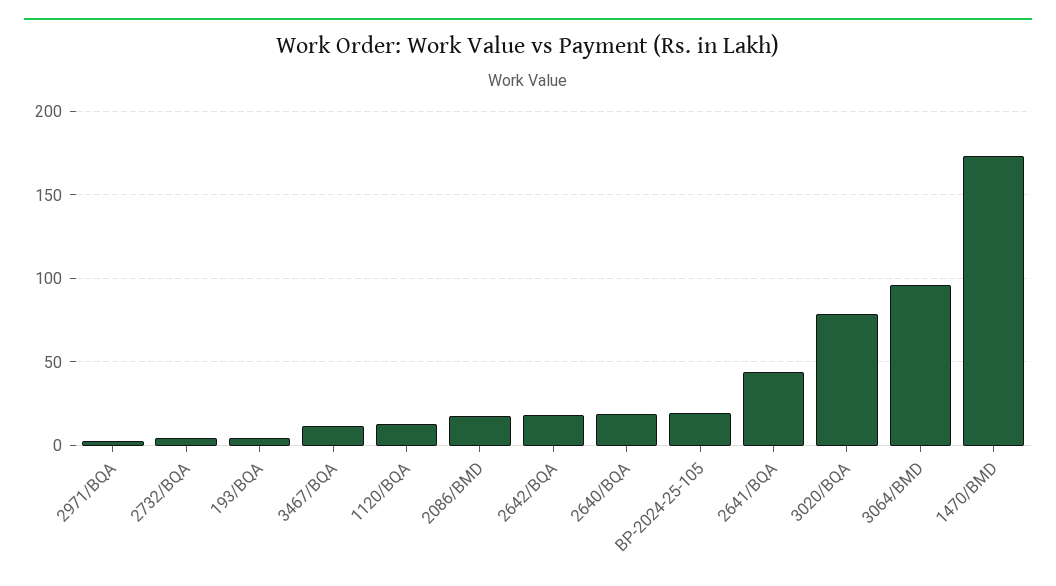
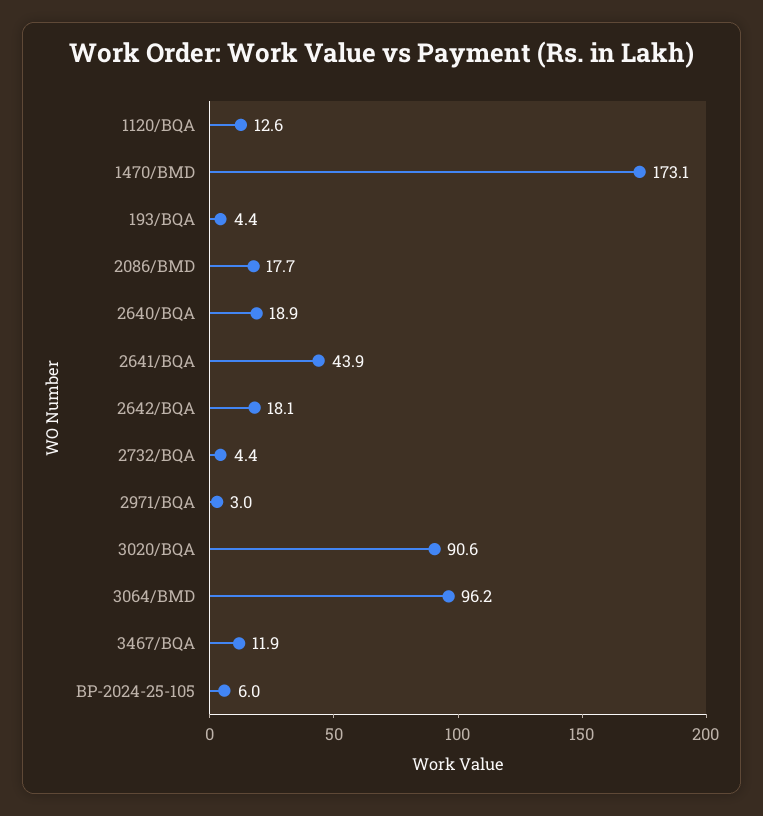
  {
    "2971/BQA": 3,
    "2732/BQA": 4.4,
    "193/BQA": 4.4,
    "3467/BQA": 11.9,
    "1120/BQA": 12.6,
    "2086/BMD": 17.7,
    "2642/BQA": 18.1,
    "2640/BQA": 18.9,
-   "BP-2024-25-105": 20,
+   "BP-2024-25-105": 6,
    "2641/BQA": 43.9,
-   "3020/BQA": 80,
+   "3020/BQA": 90.6,
    "3064/BMD": 96.2,
    "1470/BMD": 173.1
  }

